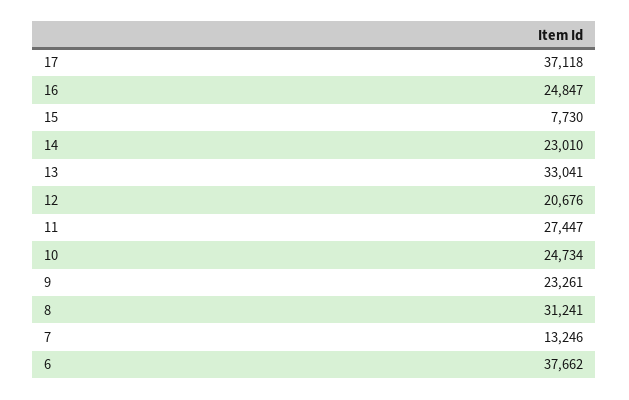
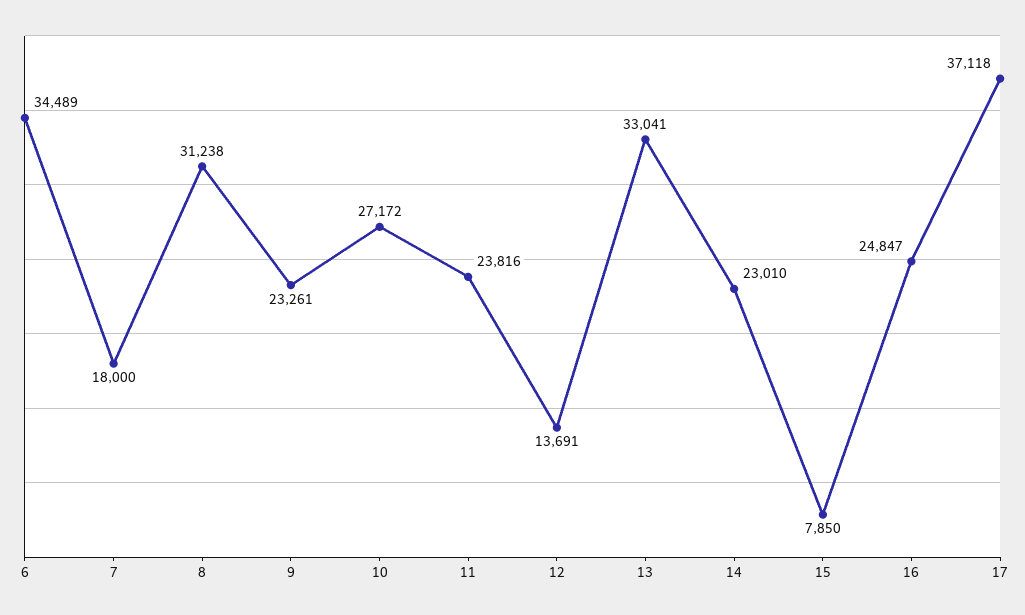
  {
    "17": 37118,
    "16": 24847,
-   "15": 7730,
+   "15": 7850,
    "14": 23010,
    "13": 33041,
-   "12": 20676,
+   "12": 13691,
-   "11": 27447,
+   "11": 23816,
-   "10": 24734,
+   "10": 27172,
    "9": 23261,
-   "8": 31241,
+   "8": 31238,
-   "7": 13246,
+   "7": 18000,
-   "6": 37662
+   "6": 34489
  }

